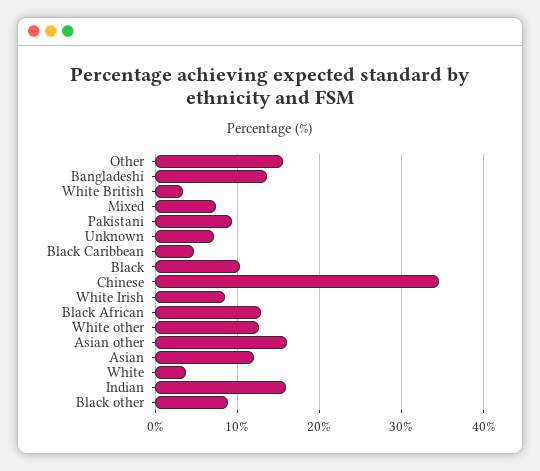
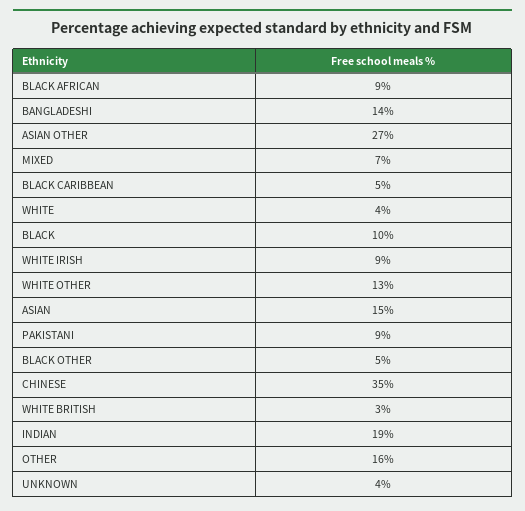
  {
    "Other": 16,
    "Bangladeshi": 14,
    "White British": 3,
    "Mixed": 7,
    "Pakistani": 9,
-   "Unknown": 7,
+   "Unknown": 4,
    "Black Caribbean": 5,
    "Black": 10,
    "Chinese": 35,
    "White Irish": 9,
-   "Black African": 13,
+   "Black African": 9,
    "White other": 13,
-   "Asian other": 16,
+   "Asian other": 27,
-   "Asian": 12,
+   "Asian": 15,
    "White": 4,
-   "Indian": 16,
+   "Indian": 19,
-   "Black other": 9
+   "Black other": 5
  }

